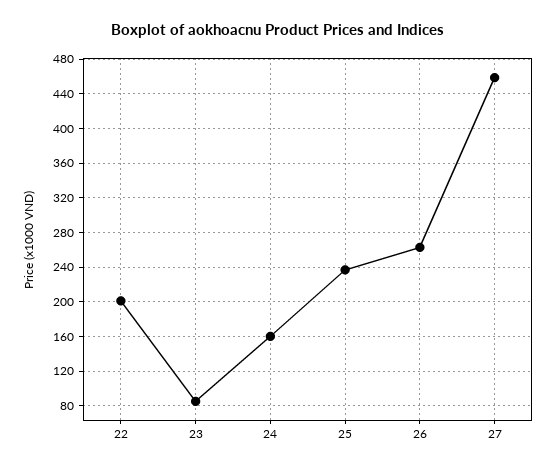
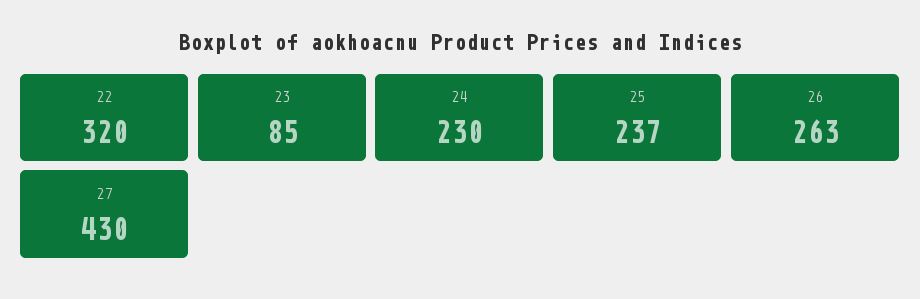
  {
-   "22": 200,
+   "22": 320,
    "23": 85,
-   "24": 160,
+   "24": 230,
    "25": 237,
    "26": 263,
-   "27": 460
+   "27": 430
  }

